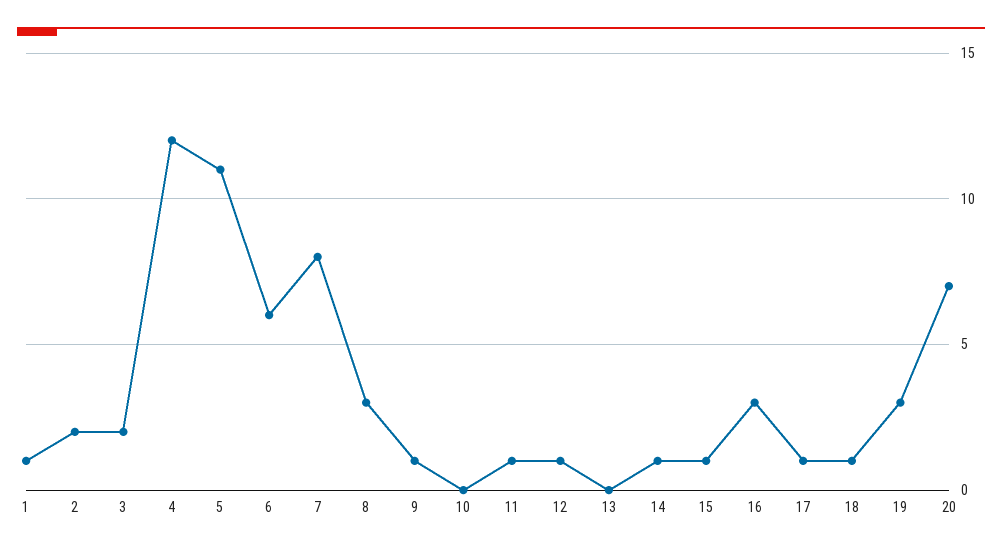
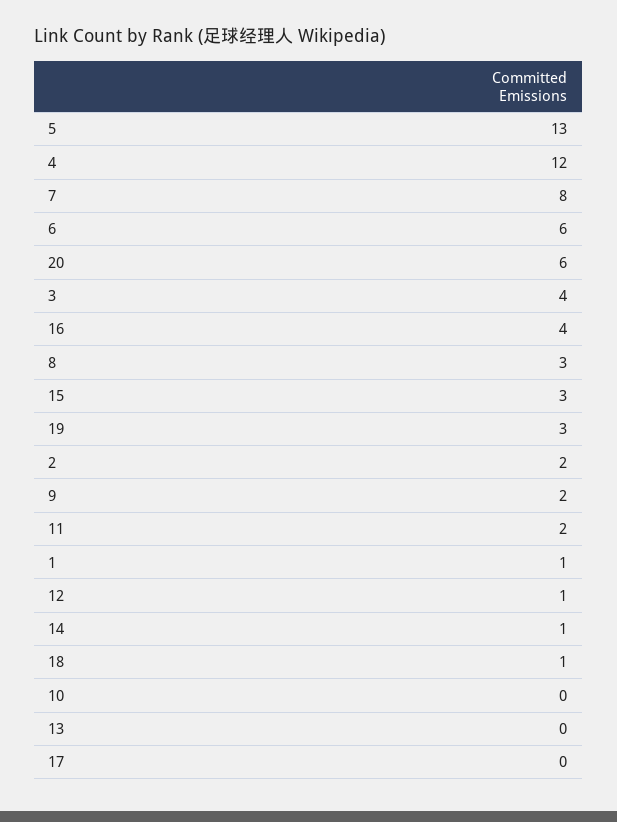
  {
    "1": 1,
    "2": 2,
-   "3": 2,
+   "3": 4,
    "4": 12,
-   "5": 11,
+   "5": 13,
    "6": 6,
    "7": 8,
    "8": 3,
-   "9": 1,
+   "9": 2,
    "10": 0,
-   "11": 1,
+   "11": 2,
    "12": 1,
    "13": 0,
    "14": 1,
-   "15": 1,
+   "15": 3,
-   "16": 3,
+   "16": 4,
-   "17": 1,
+   "17": 0,
    "18": 1,
    "19": 3,
-   "20": 7
+   "20": 6
  }

